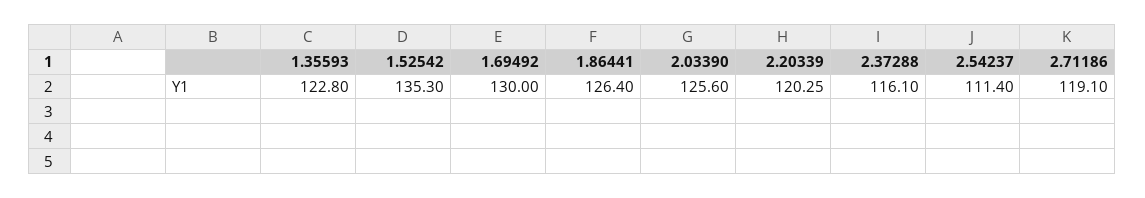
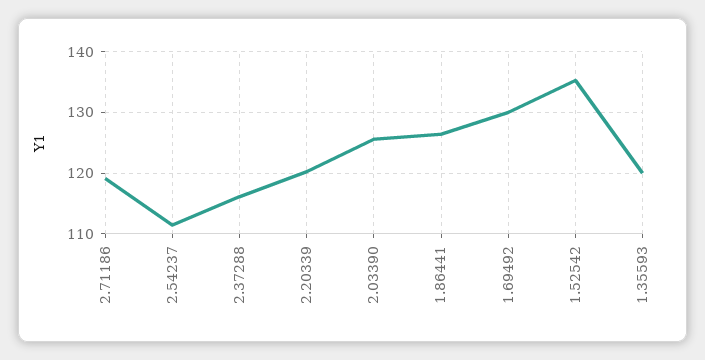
  {
-   "1.35593": 122.8,
+   "1.35593": 120,
    "1.52542": 135.3,
    "1.69492": 130,
    "1.86441": 126.4,
    "2.03390": 125.6,
    "2.20339": 120.25,
    "2.37288": 116.1,
    "2.54237": 111.4,
    "2.71186": 119.1
  }

